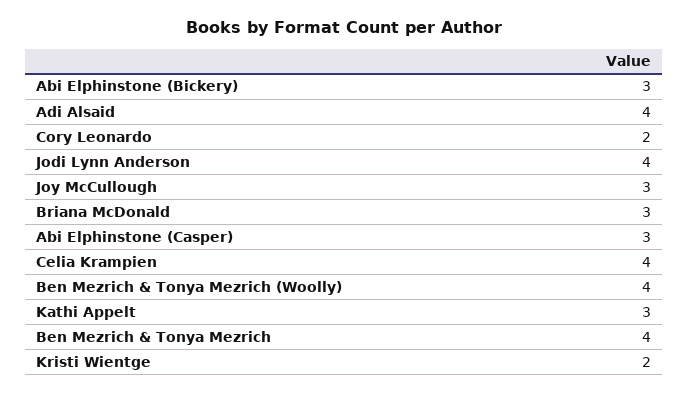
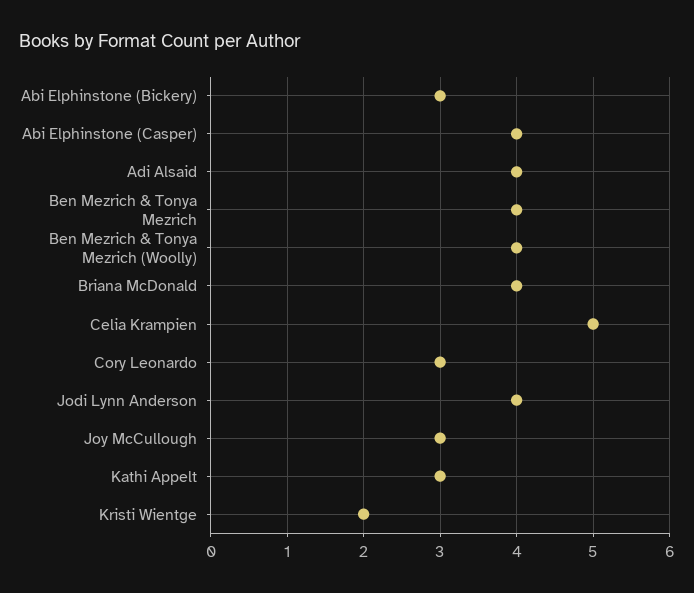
  {
    "Abi Elphinstone (Bickery)": 3,
    "Adi Alsaid": 4,
-   "Cory Leonardo": 2,
+   "Cory Leonardo": 3,
    "Jodi Lynn Anderson": 4,
    "Joy McCullough": 3,
-   "Briana McDonald": 3,
+   "Briana McDonald": 4,
-   "Abi Elphinstone (Casper)": 3,
+   "Abi Elphinstone (Casper)": 4,
-   "Celia Krampien": 4,
+   "Celia Krampien": 5,
    "Ben Mezrich & Tonya Mezrich (Woolly)": 4,
    "Kathi Appelt": 3,
    "Ben Mezrich & Tonya Mezrich": 4,
    "Kristi Wientge": 2
  }

